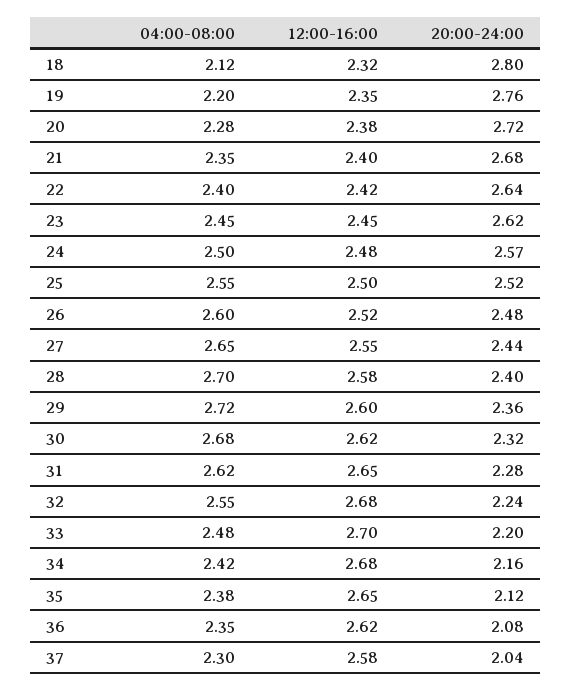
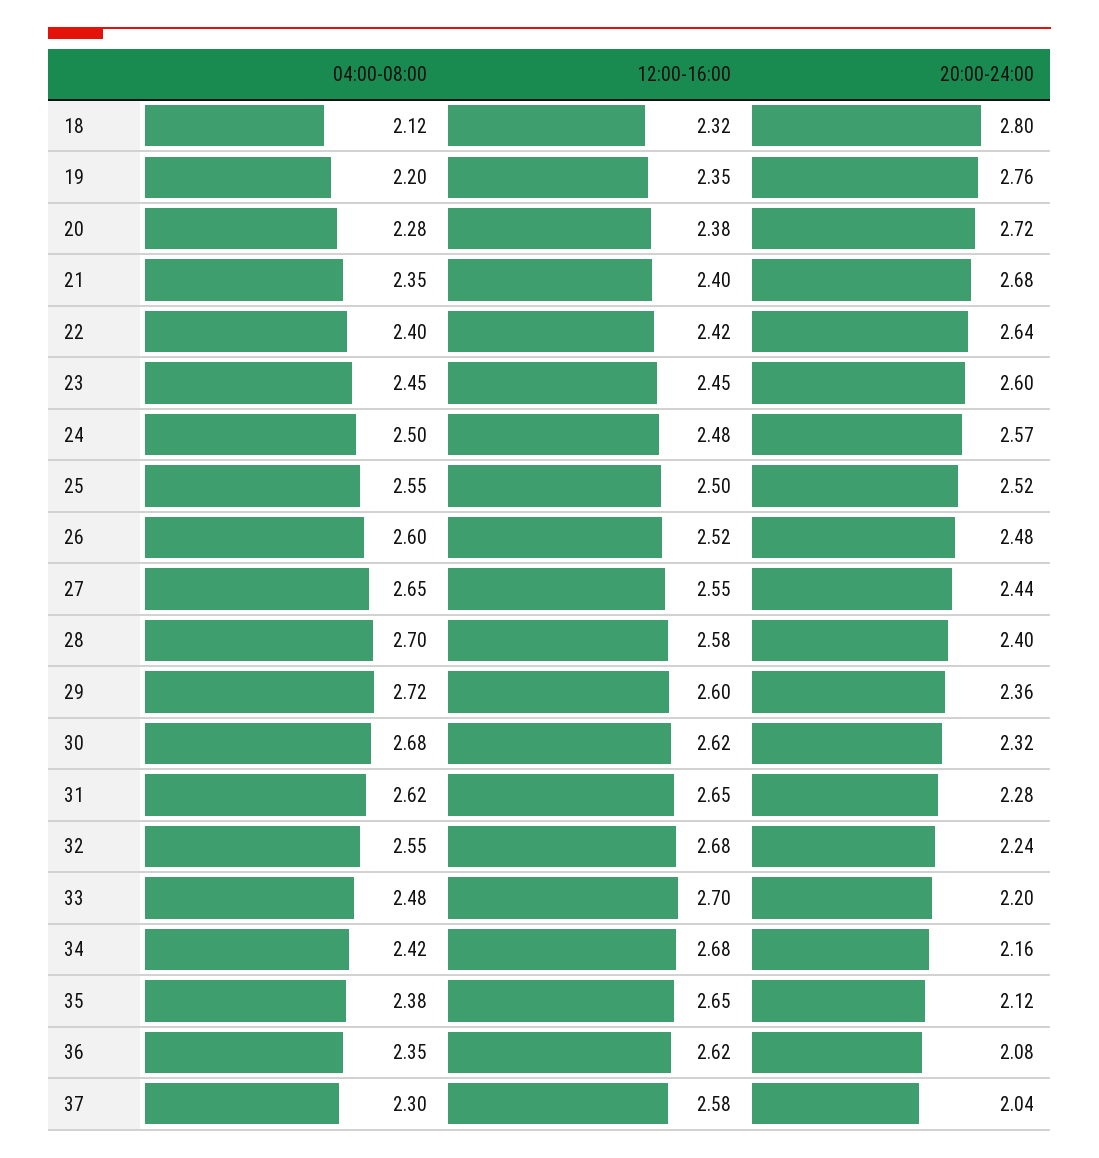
  {
    "04:00-08:00": {
      "18": 2.12,
      "19": 2.2,
      "20": 2.28,
      "21": 2.35,
      "22": 2.4,
      "23": 2.45,
      "24": 2.5,
      "25": 2.55,
      "26": 2.6,
      "27": 2.65,
      "28": 2.7,
      "29": 2.72,
      "30": 2.68,
      "31": 2.62,
      "32": 2.55,
      "33": 2.48,
      "34": 2.42,
      "35": 2.38,
      "36": 2.35,
      "37": 2.3
    },
    "12:00-16:00": {
      "18": 2.32,
      "19": 2.35,
      "20": 2.38,
      "21": 2.4,
      "22": 2.42,
      "23": 2.45,
      "24": 2.48,
      "25": 2.5,
      "26": 2.52,
      "27": 2.55,
      "28": 2.58,
      "29": 2.6,
      "30": 2.62,
      "31": 2.65,
      "32": 2.68,
      "33": 2.7,
      "34": 2.68,
      "35": 2.65,
      "36": 2.62,
      "37": 2.58
    },
    "20:00-24:00": {
      "18": 2.8,
      "19": 2.76,
      "20": 2.72,
      "21": 2.68,
      "22": 2.64,
-     "23": 2.62,
+     "23": 2.6,
      "24": 2.57,
      "25": 2.52,
      "26": 2.48,
      "27": 2.44,
      "28": 2.4,
      "29": 2.36,
      "30": 2.32,
      "31": 2.28,
      "32": 2.24,
      "33": 2.2,
      "34": 2.16,
      "35": 2.12,
      "36": 2.08,
      "37": 2.04
    }
  }

